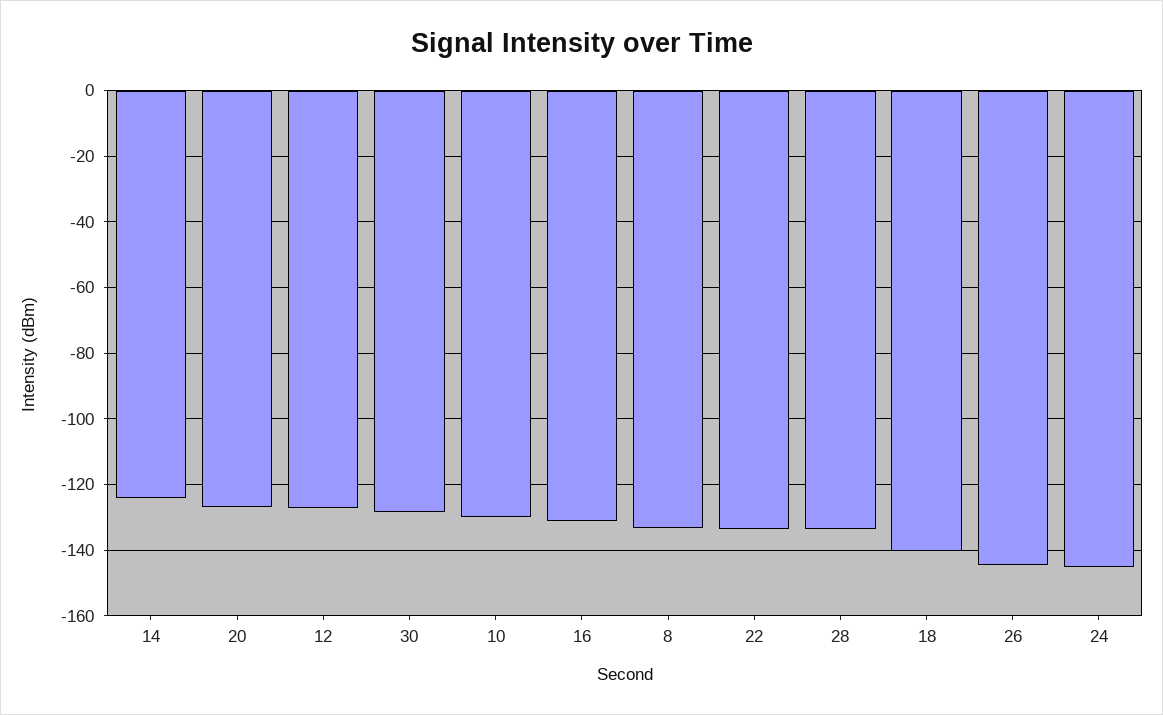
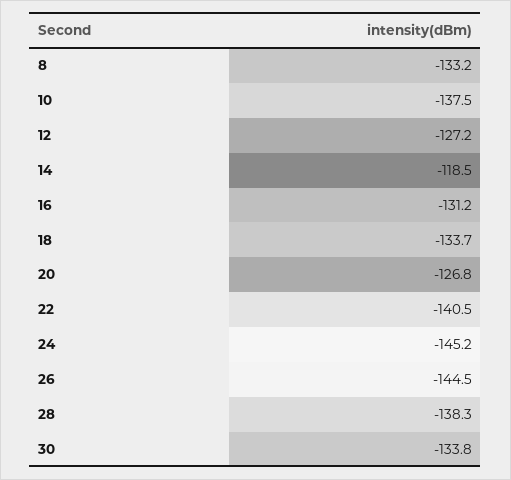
  {
-   "14": -124,
+   "14": -118.5,
    "20": -126.8,
    "12": -127.2,
-   "30": -128,
+   "30": -133.8,
-   "10": -130,
+   "10": -137.5,
    "16": -131.2,
    "8": -133.2,
-   "22": -134,
+   "22": -140.5,
-   "28": -134,
+   "28": -138.3,
-   "18": -140,
+   "18": -133.7,
    "26": -144.5,
    "24": -145.2
  }

